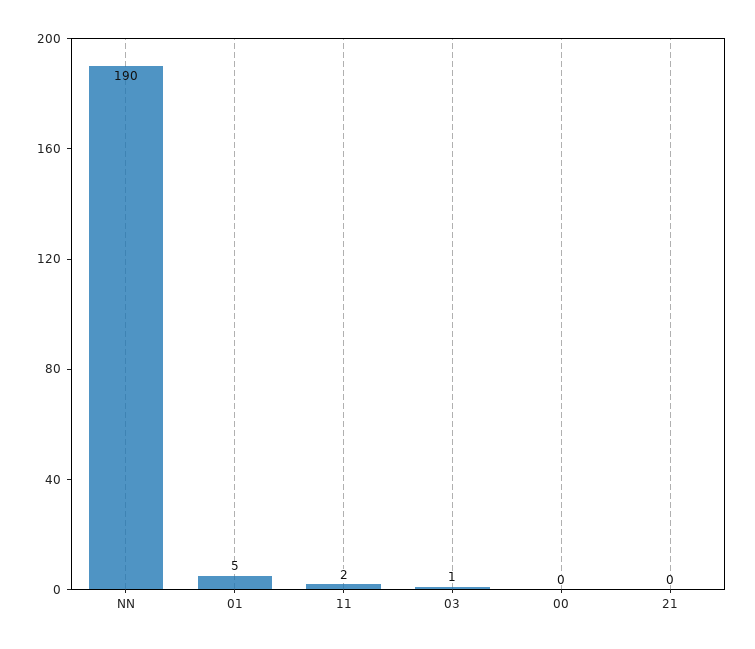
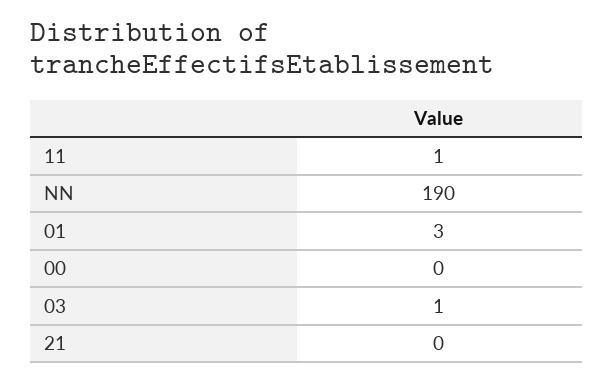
  {
    "NN": 190,
-   "01": 5,
+   "01": 3,
-   "11": 2,
+   "11": 1,
    "03": 1,
    "00": 0,
    "21": 0
  }

